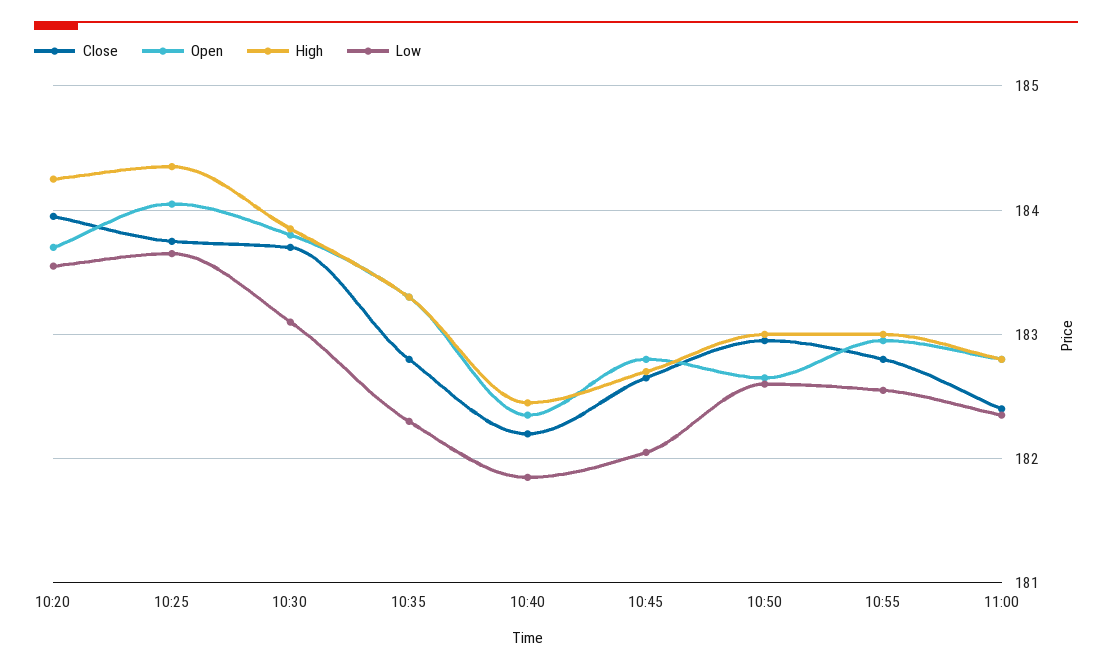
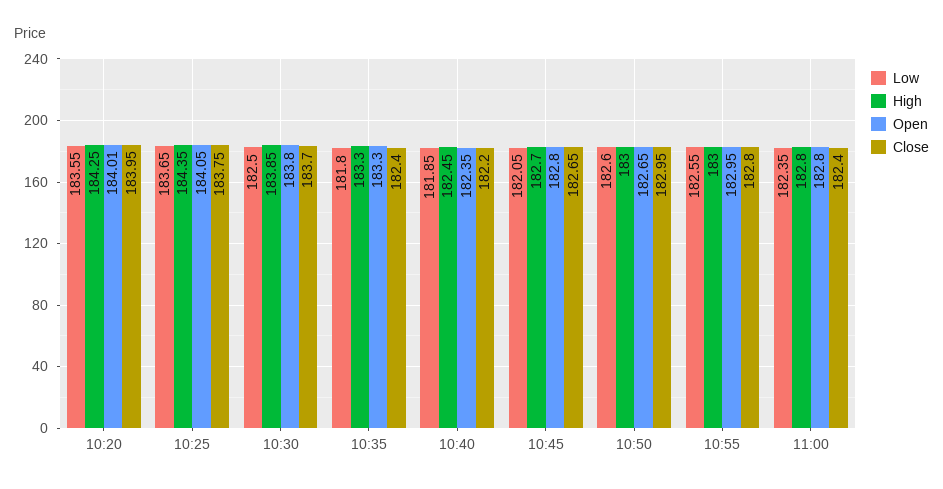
  {
    "Close": {
      "10:20": 183.95,
      "10:25": 183.75,
      "10:30": 183.7,
-     "10:35": 182.8,
+     "10:35": 182.4,
      "10:40": 182.2,
      "10:45": 182.65,
      "10:50": 182.95,
      "10:55": 182.8,
      "11:00": 182.4
    },
    "Open": {
-     "10:20": 183.7,
+     "10:20": 184.01,
      "10:25": 184.05,
      "10:30": 183.8,
      "10:35": 183.3,
      "10:40": 182.35,
      "10:45": 182.8,
      "10:50": 182.65,
      "10:55": 182.95,
      "11:00": 182.8
    },
    "High": {
      "10:20": 184.25,
      "10:25": 184.35,
      "10:30": 183.85,
      "10:35": 183.3,
      "10:40": 182.45,
      "10:45": 182.7,
      "10:50": 183,
      "10:55": 183,
      "11:00": 182.8
    },
    "Low": {
      "10:20": 183.55,
      "10:25": 183.65,
-     "10:30": 183.1,
+     "10:30": 182.5,
-     "10:35": 182.3,
+     "10:35": 181.8,
      "10:40": 181.85,
      "10:45": 182.05,
      "10:50": 182.6,
      "10:55": 182.55,
      "11:00": 182.35
    }
  }

